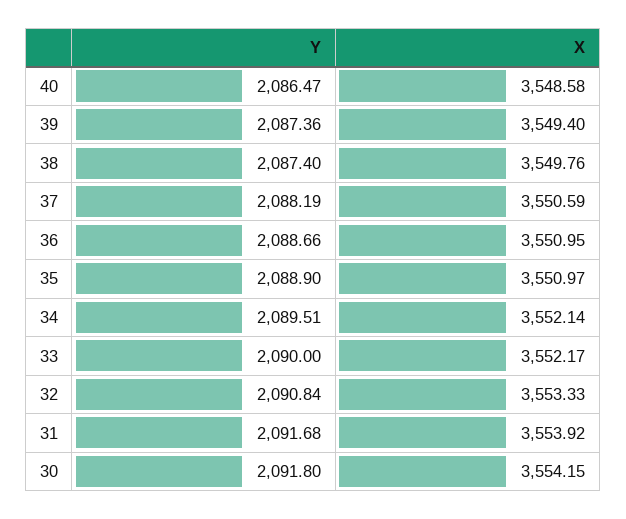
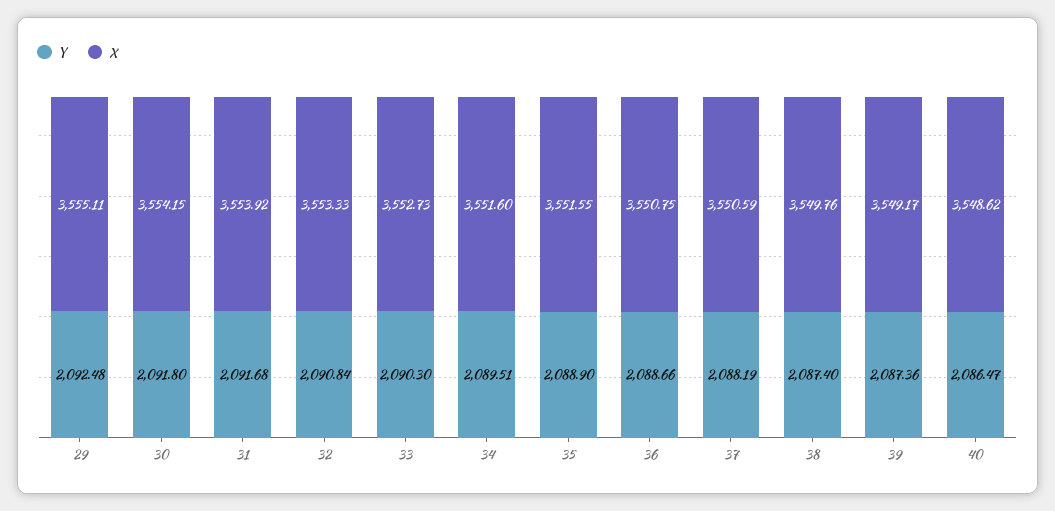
  {
    "Y": {
      "40": 2086.47,
      "39": 2087.36,
      "38": 2087.4,
      "37": 2088.19,
      "36": 2088.66,
      "35": 2088.9,
      "34": 2089.51,
-     "33": 2090,
+     "33": 2090.3,
      "32": 2090.84,
      "31": 2091.68,
-     "30": 2091.8
+     "30": 2091.8,
+     "29": 2092.48
    },
    "X": {
-     "40": 3548.58,
+     "40": 3548.62,
-     "39": 3549.4,
+     "39": 3549.17,
      "38": 3549.76,
      "37": 3550.59,
-     "36": 3550.95,
+     "36": 3550.75,
-     "35": 3550.97,
+     "35": 3551.55,
-     "34": 3552.14,
+     "34": 3551.6,
-     "33": 3552.17,
+     "33": 3552.73,
      "32": 3553.33,
      "31": 3553.92,
-     "30": 3554.15
+     "30": 3554.15,
+     "29": 3555.11
    }
  }

